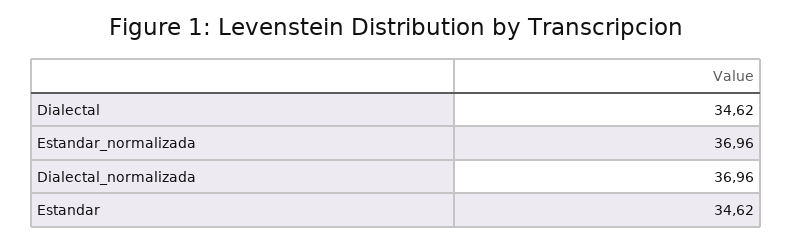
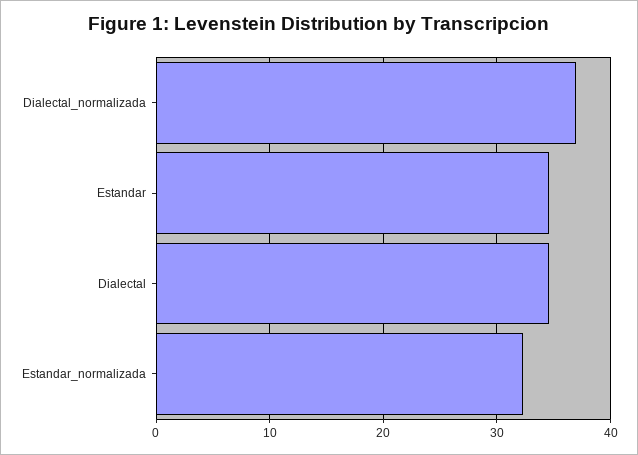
  {
    "Dialectal": 34.62,
-   "Estandar_normalizada": 36.96,
+   "Estandar_normalizada": 32,
    "Dialectal_normalizada": 36.96,
    "Estandar": 34.62
  }

